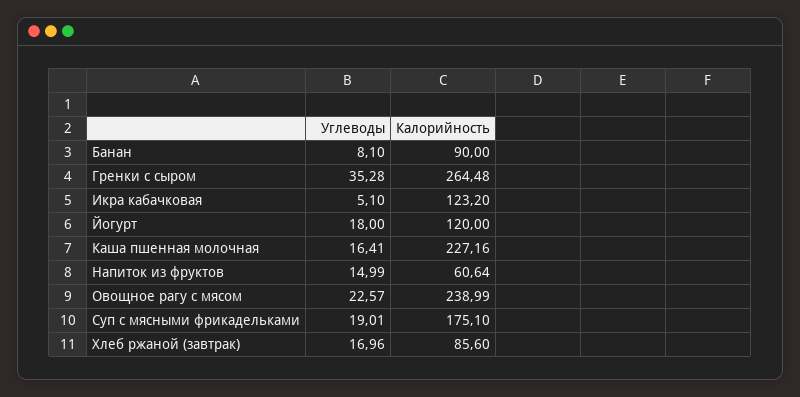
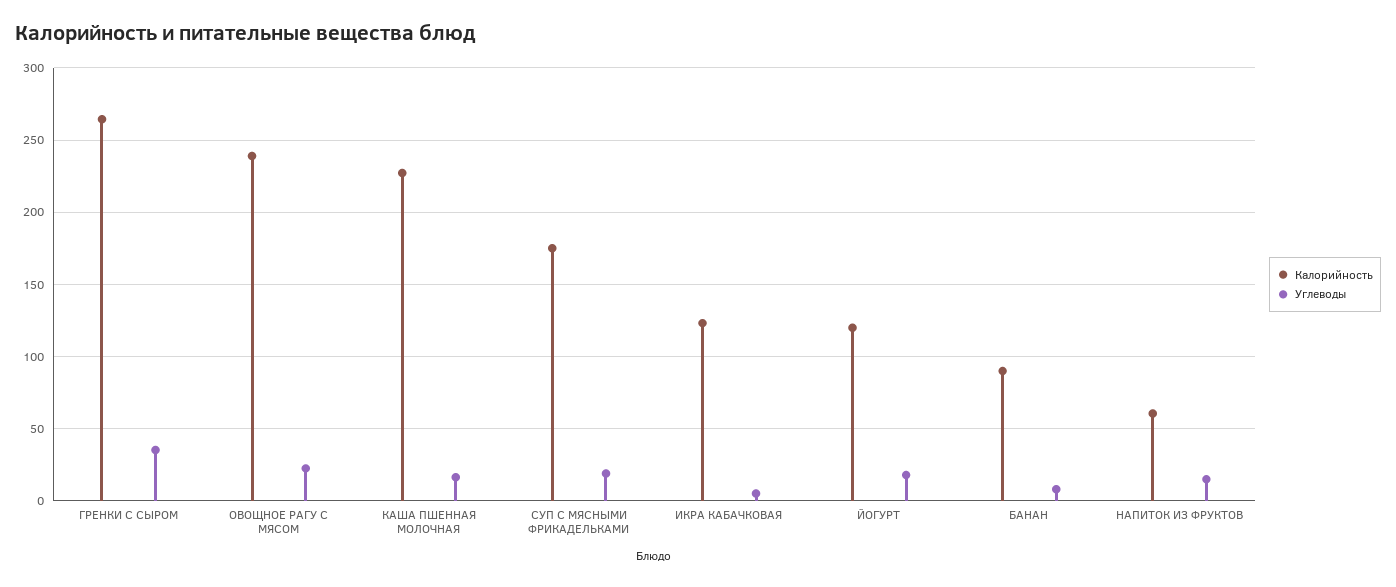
  {
    "Углеводы": {
      "Банан": 8.1,
      "Гренки с сыром": 35.28,
      "Икра кабачковая": 5.1,
      "Йогурт": 18,
      "Каша пшенная молочная": 16.41,
      "Напиток из фруктов": 14.99,
      "Овощное рагу с мясом": 22.57,
-     "Суп с мясными фрикадельками": 19.01,
+     "Суп с мясными фрикадельками": 19.01
-     "Хлеб ржаной (завтрак)": 16.96
    },
    "Калорийность": {
      "Банан": 90,
      "Гренки с сыром": 264.48,
      "Икра кабачковая": 123.2,
      "Йогурт": 120,
      "Каша пшенная молочная": 227.16,
      "Напиток из фруктов": 60.64,
      "Овощное рагу с мясом": 238.99,
-     "Суп с мясными фрикадельками": 175.1,
+     "Суп с мясными фрикадельками": 175.1
-     "Хлеб ржаной (завтрак)": 85.6
    }
  }

